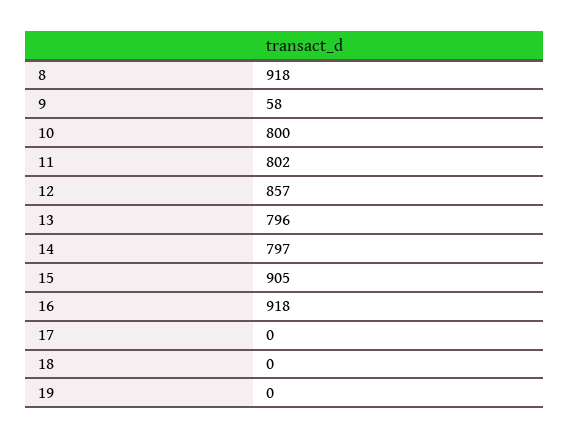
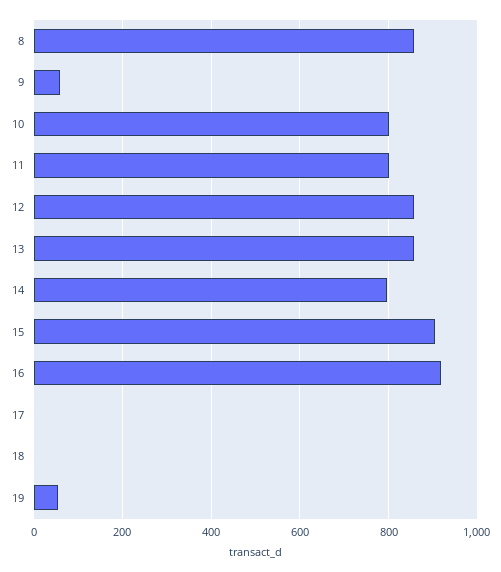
  {
-   "8": 918,
+   "8": 860,
    "9": 58,
    "10": 800,
    "11": 802,
    "12": 857,
-   "13": 796,
+   "13": 860,
    "14": 797,
    "15": 905,
    "16": 918,
    "17": 0,
    "18": 0,
-   "19": 0
+   "19": 60
  }

